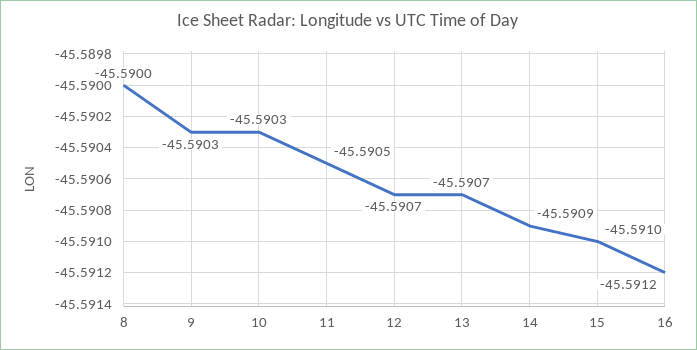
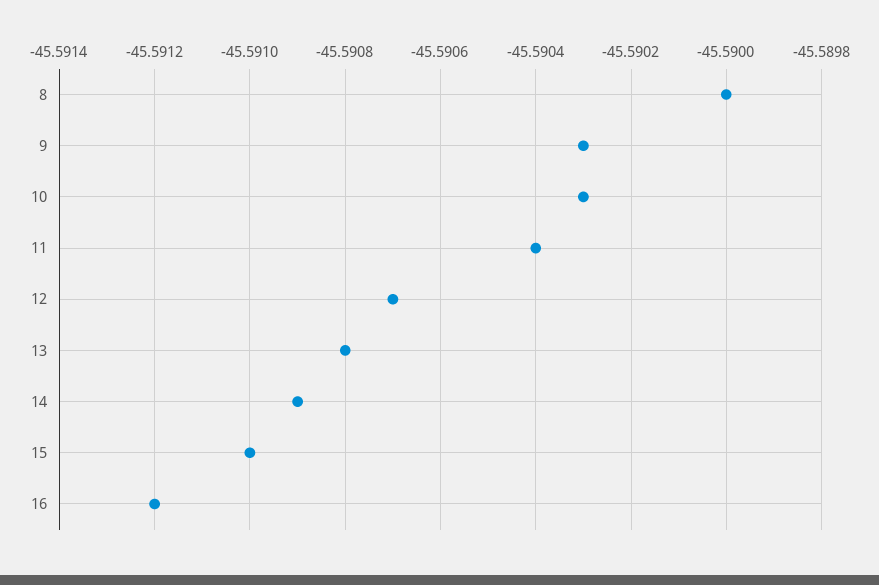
  {
    "8": -45.59,
    "9": -45.5903,
    "10": -45.5903,
-   "11": -45.5905,
+   "11": -45.5904,
    "12": -45.5907,
-   "13": -45.5907,
+   "13": -45.5908,
    "14": -45.5909,
    "15": -45.591,
    "16": -45.5912
  }

